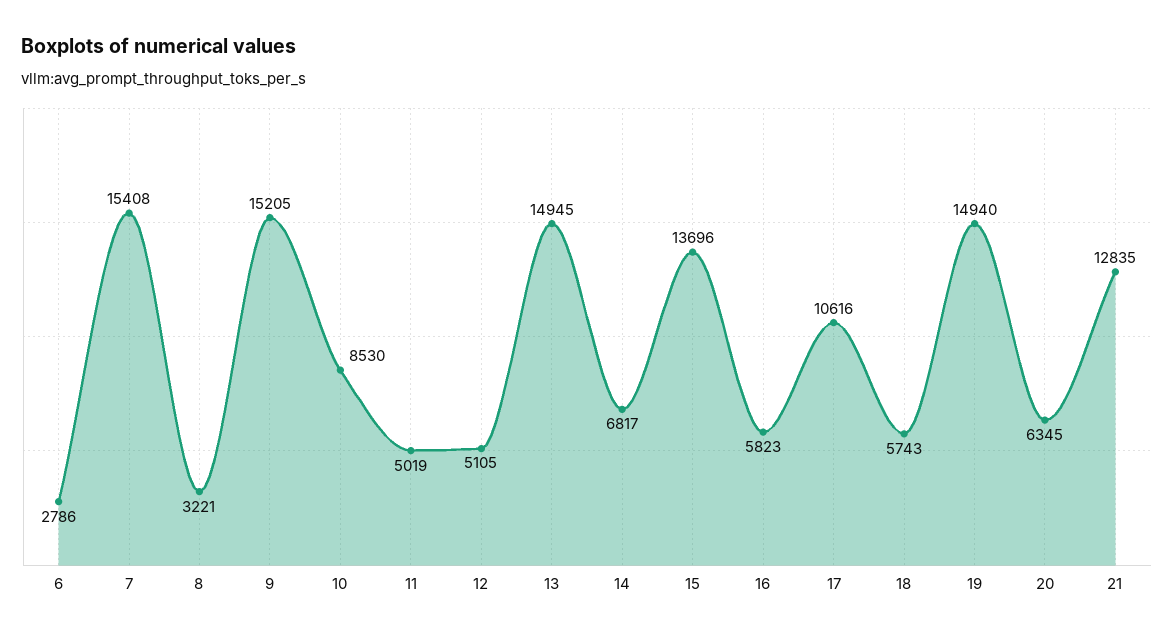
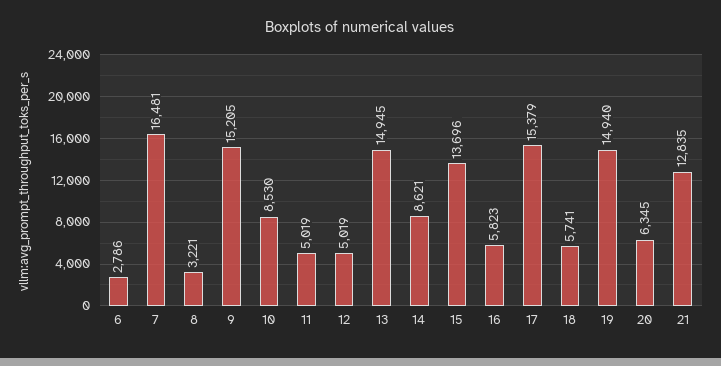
  {
    "6": 2786,
-   "7": 15408,
+   "7": 16481,
    "8": 3221,
    "9": 15205,
    "10": 8530,
    "11": 5019,
-   "12": 5105,
+   "12": 5019,
    "13": 14945,
-   "14": 6817,
+   "14": 8621,
    "15": 13696,
    "16": 5823,
-   "17": 10616,
+   "17": 15379,
-   "18": 5743,
+   "18": 5741,
    "19": 14940,
    "20": 6345,
    "21": 12835
  }

